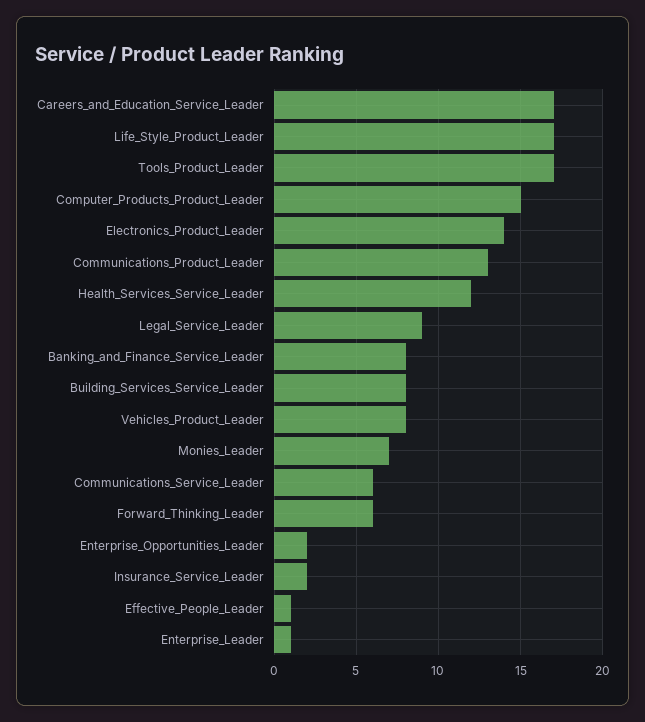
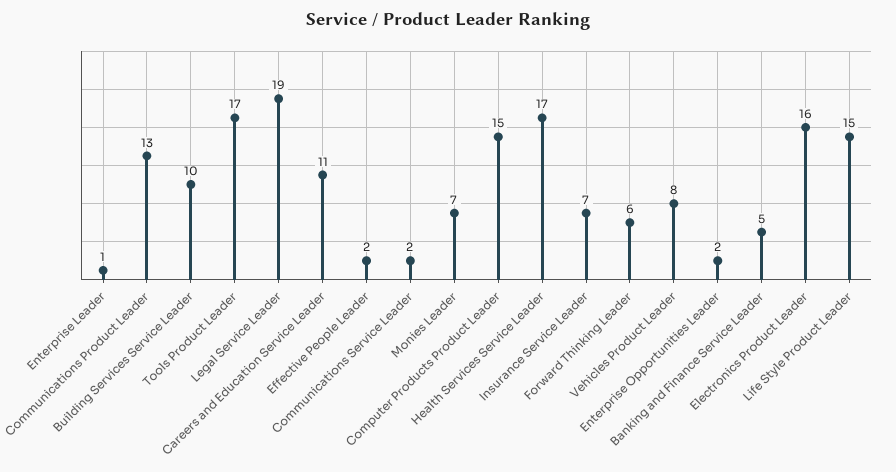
  {
-   "Careers_and_Education_Service_Leader": 17,
+   "Careers_and_Education_Service_Leader": 11,
-   "Life_Style_Product_Leader": 17,
+   "Life_Style_Product_Leader": 15,
    "Tools_Product_Leader": 17,
    "Computer_Products_Product_Leader": 15,
-   "Electronics_Product_Leader": 14,
+   "Electronics_Product_Leader": 16,
    "Communications_Product_Leader": 13,
-   "Health_Services_Service_Leader": 12,
+   "Health_Services_Service_Leader": 17,
-   "Legal_Service_Leader": 9,
+   "Legal_Service_Leader": 19,
-   "Banking_and_Finance_Service_Leader": 8,
+   "Banking_and_Finance_Service_Leader": 5,
-   "Building_Services_Service_Leader": 8,
+   "Building_Services_Service_Leader": 10,
    "Vehicles_Product_Leader": 8,
    "Monies_Leader": 7,
-   "Communications_Service_Leader": 6,
+   "Communications_Service_Leader": 2,
    "Forward_Thinking_Leader": 6,
    "Enterprise_Opportunities_Leader": 2,
-   "Insurance_Service_Leader": 2,
+   "Insurance_Service_Leader": 7,
-   "Effective_People_Leader": 1,
+   "Effective_People_Leader": 2,
    "Enterprise_Leader": 1
  }

